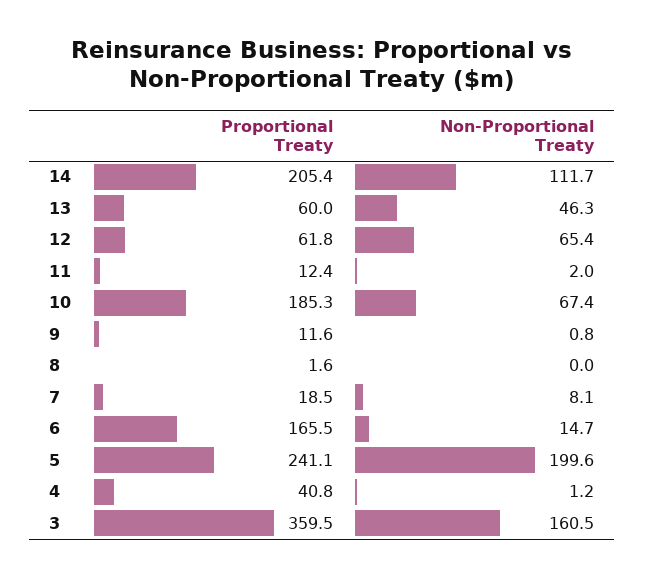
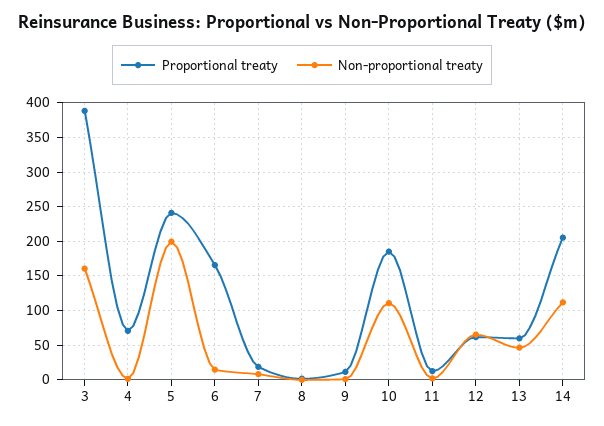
  {
    "Proportional Treaty": {
      "14": 205.4,
      "13": 60,
      "12": 61.8,
      "11": 12.4,
      "10": 185.3,
      "9": 11.6,
      "8": 1.6,
      "7": 18.5,
      "6": 165.5,
      "5": 241.1,
-     "4": 40.8,
+     "4": 70,
-     "3": 359.5
+     "3": 390
    },
    "Non-Proportional Treaty": {
      "14": 111.7,
      "13": 46.3,
      "12": 65.4,
      "11": 2,
-     "10": 67.4,
+     "10": 110,
      "9": 0.8,
      "8": 0,
      "7": 8.1,
      "6": 14.7,
      "5": 199.6,
      "4": 1.2,
      "3": 160.5
    }
  }

